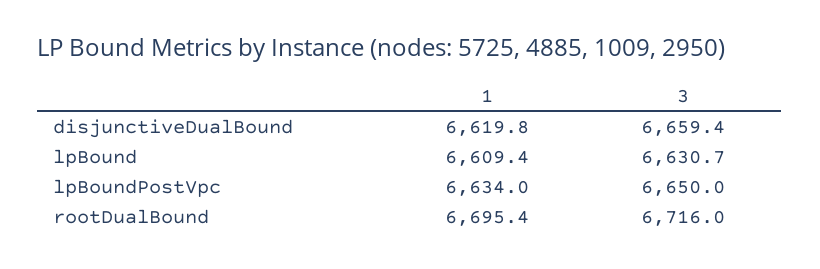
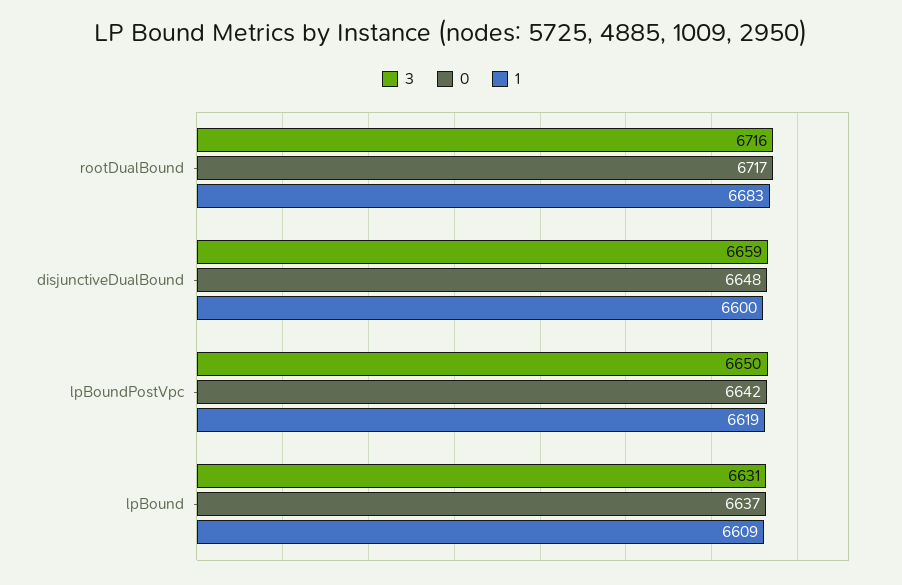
  {
    "1": {
-     "disjunctiveDualBound": 6619.8,
+     "disjunctiveDualBound": 6600,
      "lpBound": 6609.4,
-     "lpBoundPostVpc": 6634,
+     "lpBoundPostVpc": 6619,
-     "rootDualBound": 6695.4
+     "rootDualBound": 6683
    },
    "3": {
      "disjunctiveDualBound": 6659.4,
      "lpBound": 6630.7,
      "lpBoundPostVpc": 6650,
      "rootDualBound": 6716
-   }
+   },
+   "0": {
+     "rootDualBound": 6717,
+     "disjunctiveDualBound": 6648,
+     "lpBoundPostVpc": 6642,
+     "lpBound": 6637
+   }
  }

